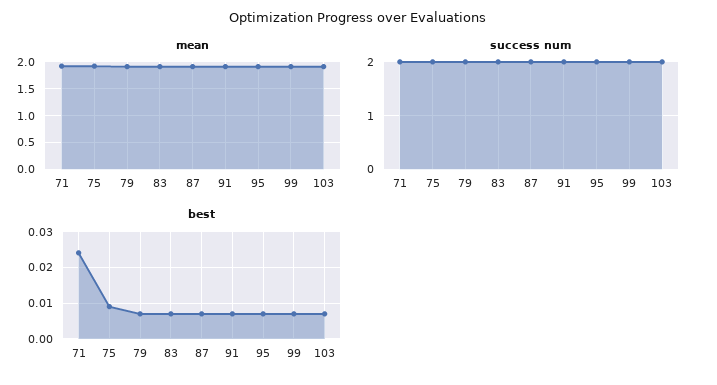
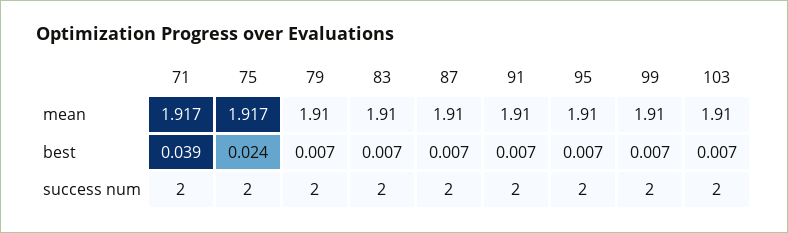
  {
    "mean": {
      "71": 1.917,
      "75": 1.917,
      "79": 1.91,
      "83": 1.91,
      "87": 1.91,
      "91": 1.91,
      "95": 1.91,
      "99": 1.91,
      "103": 1.91
    },
    "success num": {
      "71": 2,
      "75": 2,
      "79": 2,
      "83": 2,
      "87": 2,
      "91": 2,
      "95": 2,
      "99": 2,
      "103": 2
    },
    "best": {
-     "71": 0.025,
+     "71": 0.039,
-     "75": 0.01,
+     "75": 0.024,
      "79": 0.007,
      "83": 0.007,
      "87": 0.007,
      "91": 0.007,
      "95": 0.007,
      "99": 0.007,
      "103": 0.007
    }
  }

